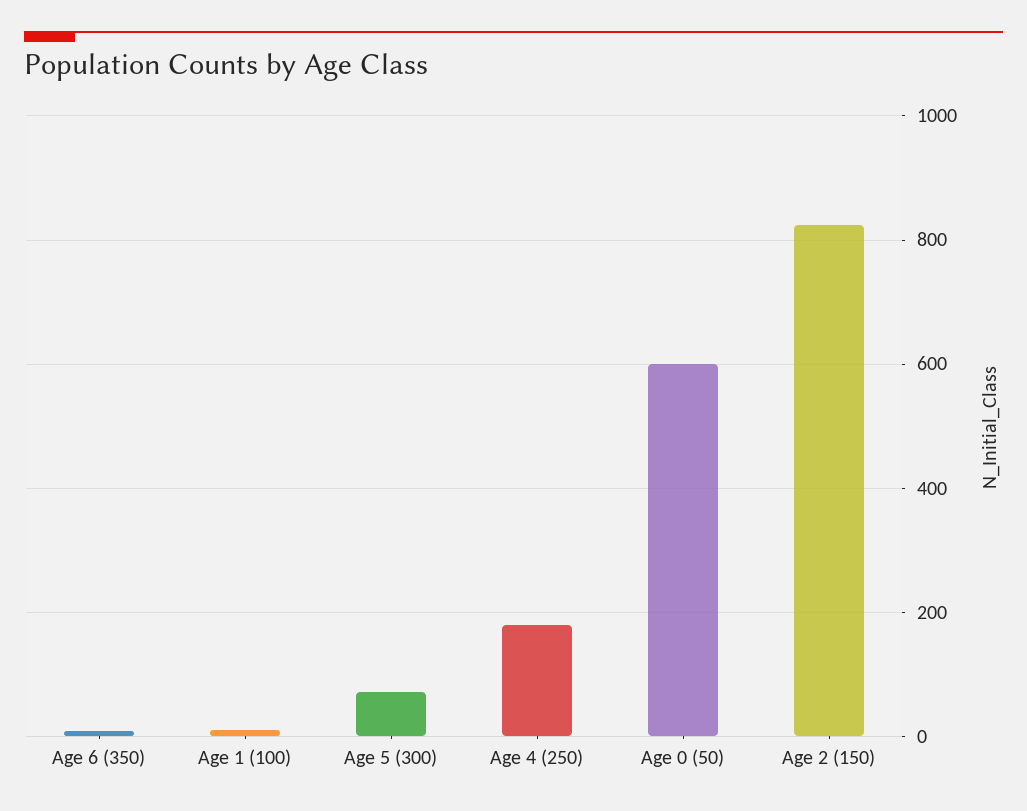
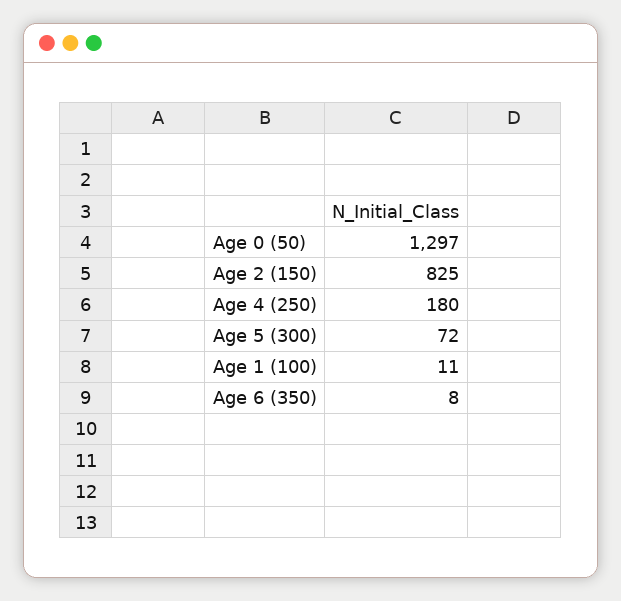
  {
    "Age 6 (350)": 8,
    "Age 1 (100)": 11,
    "Age 5 (300)": 72,
    "Age 4 (250)": 180,
-   "Age 0 (50)": 600,
+   "Age 0 (50)": 1297,
    "Age 2 (150)": 825
  }

